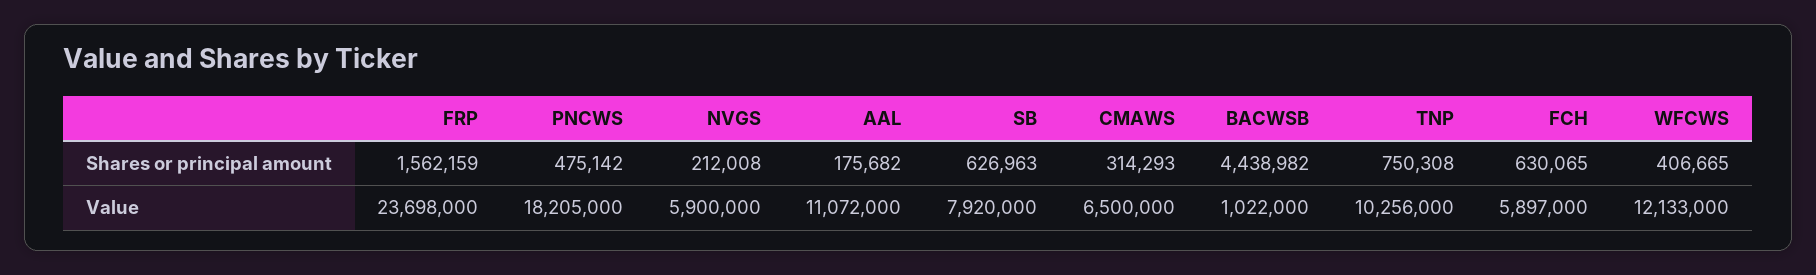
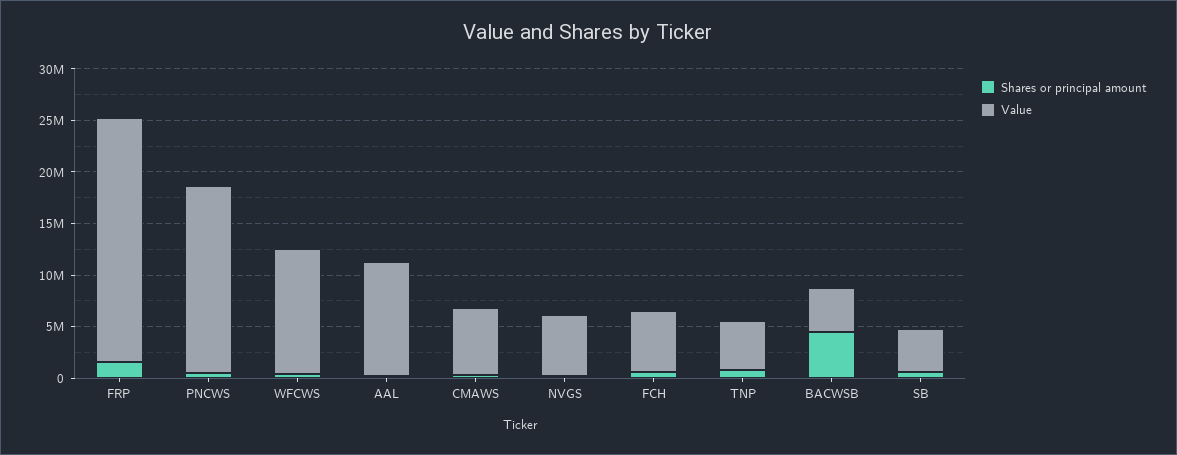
  {
    "Shares or principal amount": {
      "FRP": 1562159,
      "PNCWS": 475142,
      "NVGS": 212008,
      "AAL": 175682,
      "SB": 626963,
      "CMAWS": 314293,
      "BACWSB": 4438982,
      "TNP": 750308,
      "FCH": 630065,
      "WFCWS": 406665
    },
    "Value": {
      "FRP": 23698000,
      "PNCWS": 18205000,
      "NVGS": 5900000,
      "AAL": 11072000,
-     "SB": 7920000,
+     "SB": 4000000,
      "CMAWS": 6500000,
-     "BACWSB": 1022000,
+     "BACWSB": 4000000,
-     "TNP": 10256000,
+     "TNP": 5000000,
      "FCH": 5897000,
      "WFCWS": 12133000
    }
  }

